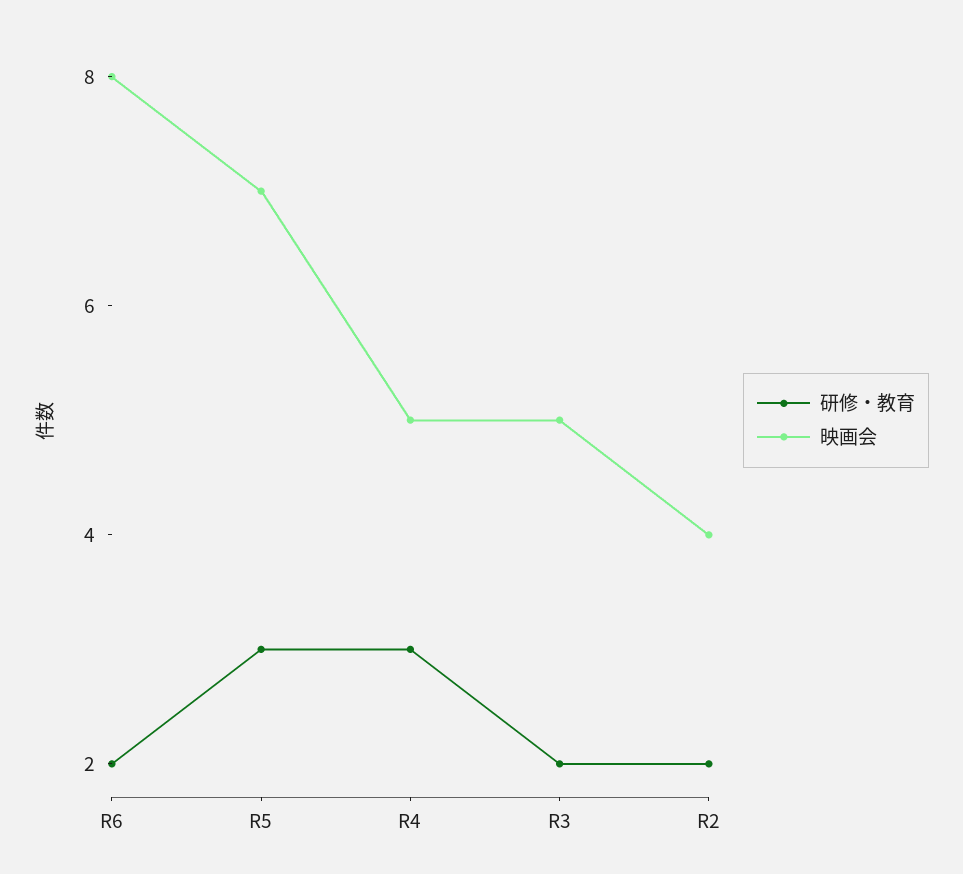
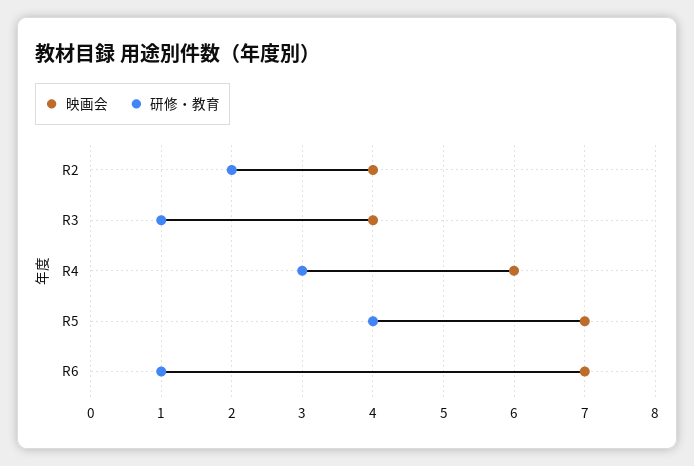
  {
    "研修・教育": {
-     "R6": 2,
+     "R6": 1,
-     "R5": 3,
+     "R5": 4,
      "R4": 3,
-     "R3": 2,
+     "R3": 1,
      "R2": 2
    },
    "映画会": {
-     "R6": 8,
+     "R6": 7,
      "R5": 7,
-     "R4": 5,
+     "R4": 6,
-     "R3": 5,
+     "R3": 4,
      "R2": 4
    }
  }

